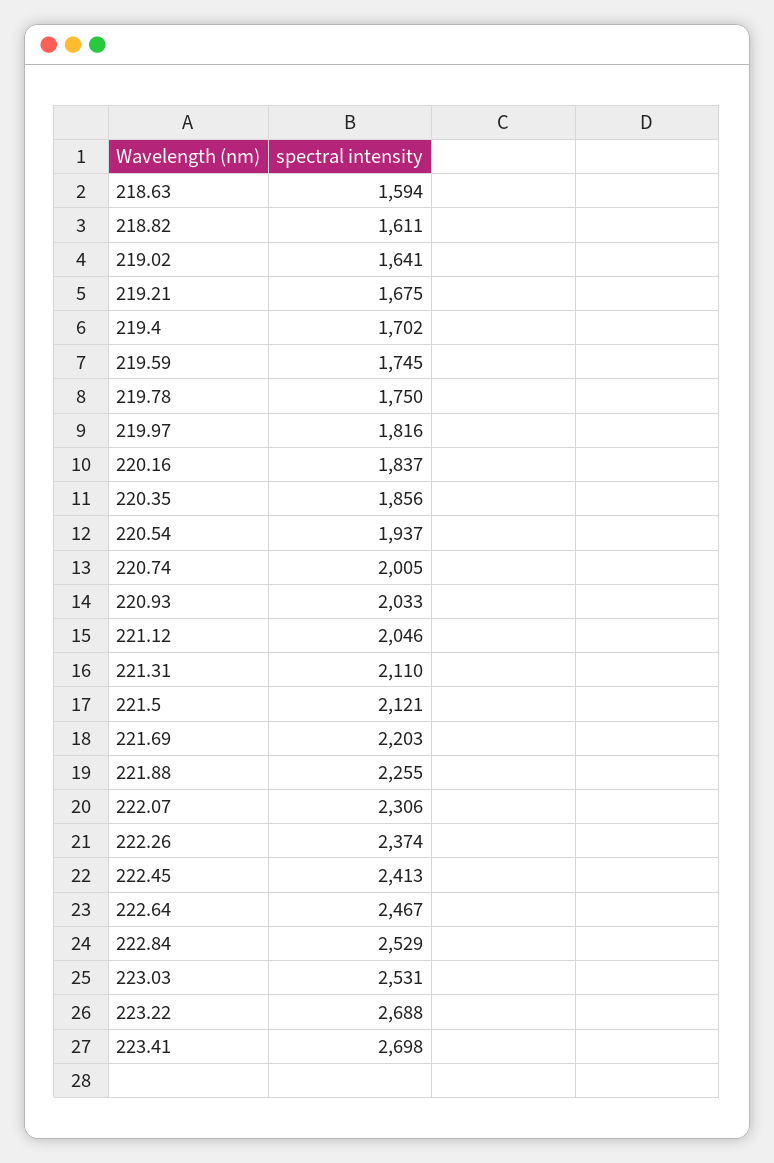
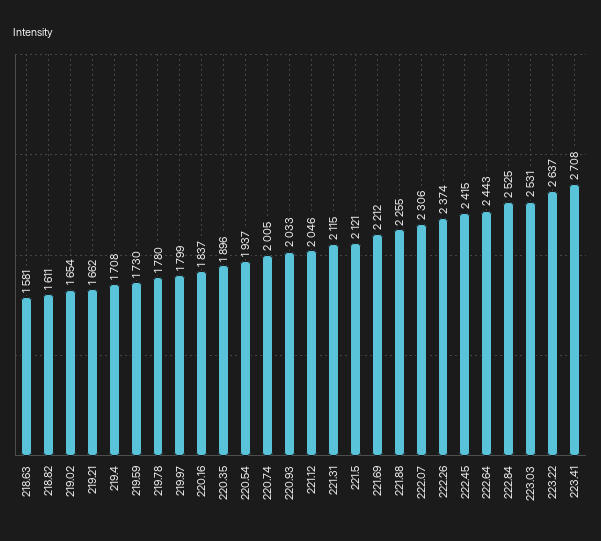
  {
-   "218.63": 1594,
+   "218.63": 1581,
    "218.82": 1611,
-   "219.02": 1641,
+   "219.02": 1654,
-   "219.21": 1675,
+   "219.21": 1662,
-   "219.4": 1702,
+   "219.4": 1708,
-   "219.59": 1745,
+   "219.59": 1730,
-   "219.78": 1750,
+   "219.78": 1780,
-   "219.97": 1816,
+   "219.97": 1799,
    "220.16": 1837,
-   "220.35": 1856,
+   "220.35": 1896,
    "220.54": 1937,
    "220.74": 2005,
    "220.93": 2033,
    "221.12": 2046,
-   "221.31": 2110,
+   "221.31": 2115,
    "221.5": 2121,
-   "221.69": 2203,
+   "221.69": 2212,
    "221.88": 2255,
    "222.07": 2306,
    "222.26": 2374,
-   "222.45": 2413,
+   "222.45": 2415,
-   "222.64": 2467,
+   "222.64": 2443,
-   "222.84": 2529,
+   "222.84": 2525,
    "223.03": 2531,
-   "223.22": 2688,
+   "223.22": 2637,
-   "223.41": 2698
+   "223.41": 2708
  }

